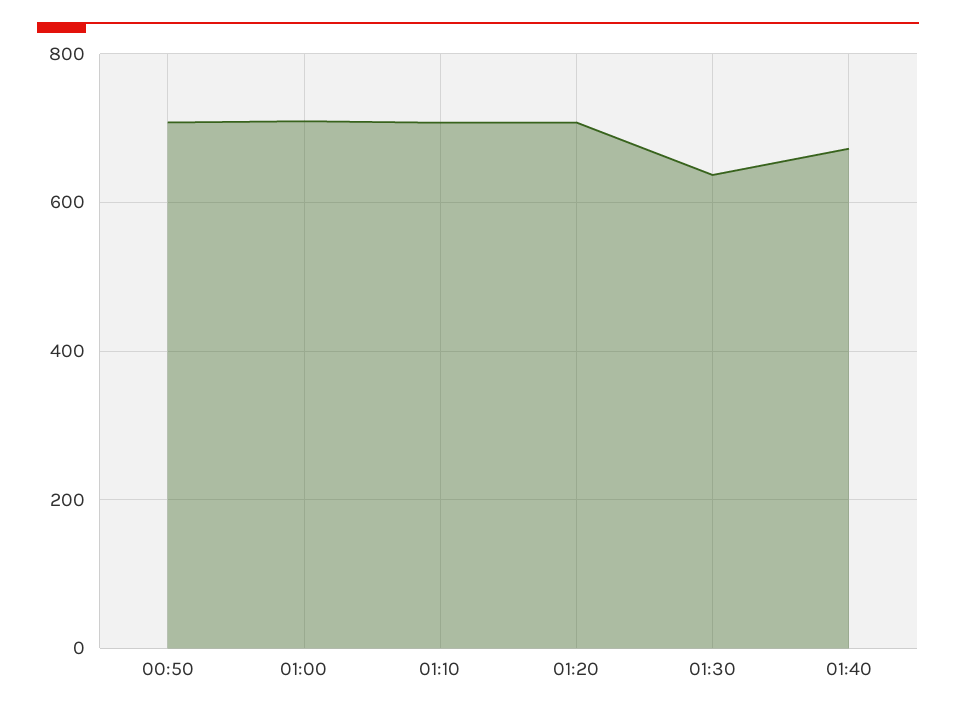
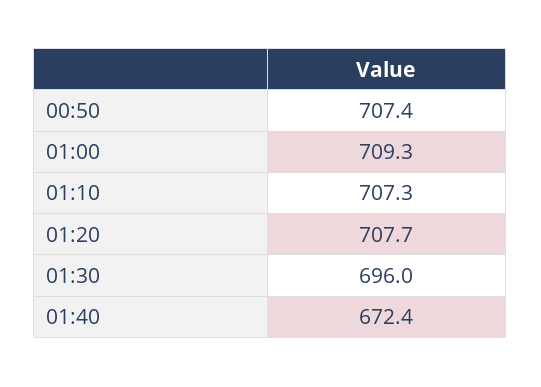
  {
    "00:50": 707.4,
    "01:00": 709.3,
    "01:10": 707.3,
    "01:20": 707.7,
-   "01:30": 640,
+   "01:30": 696,
    "01:40": 672.4
  }

